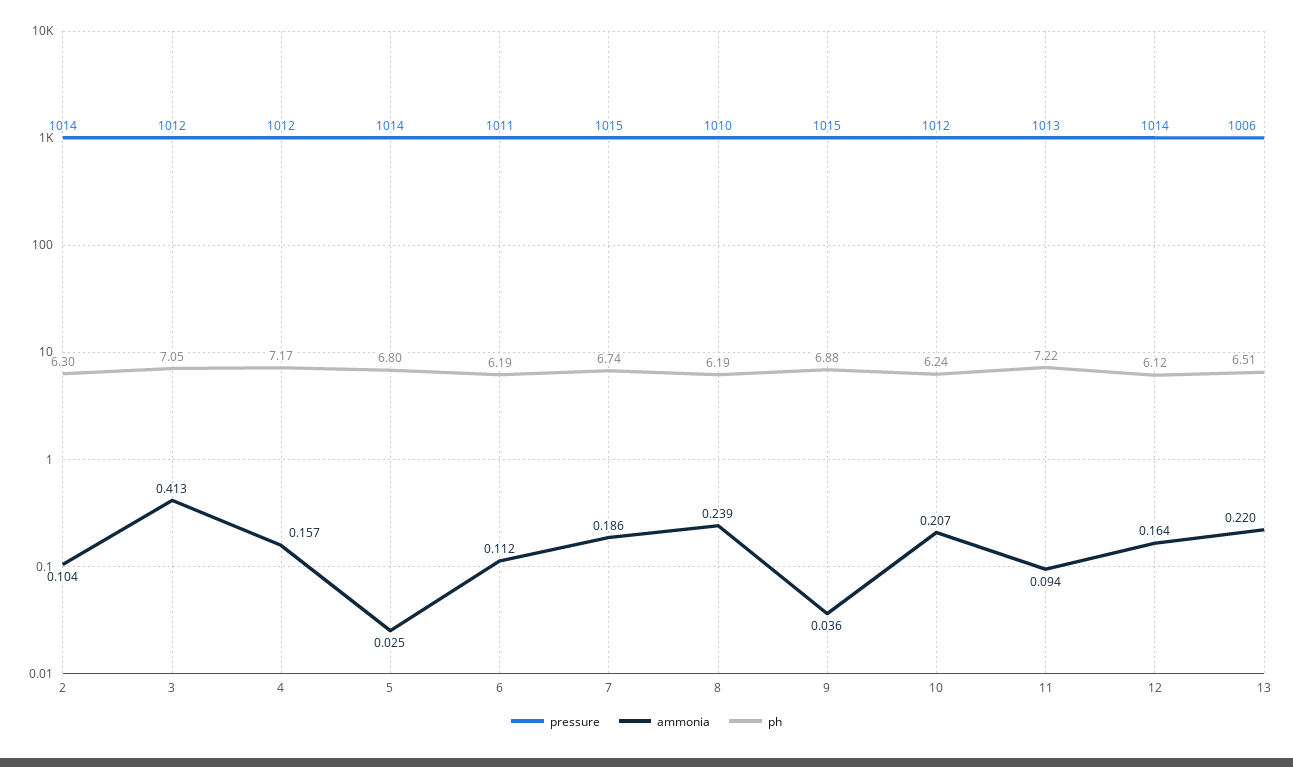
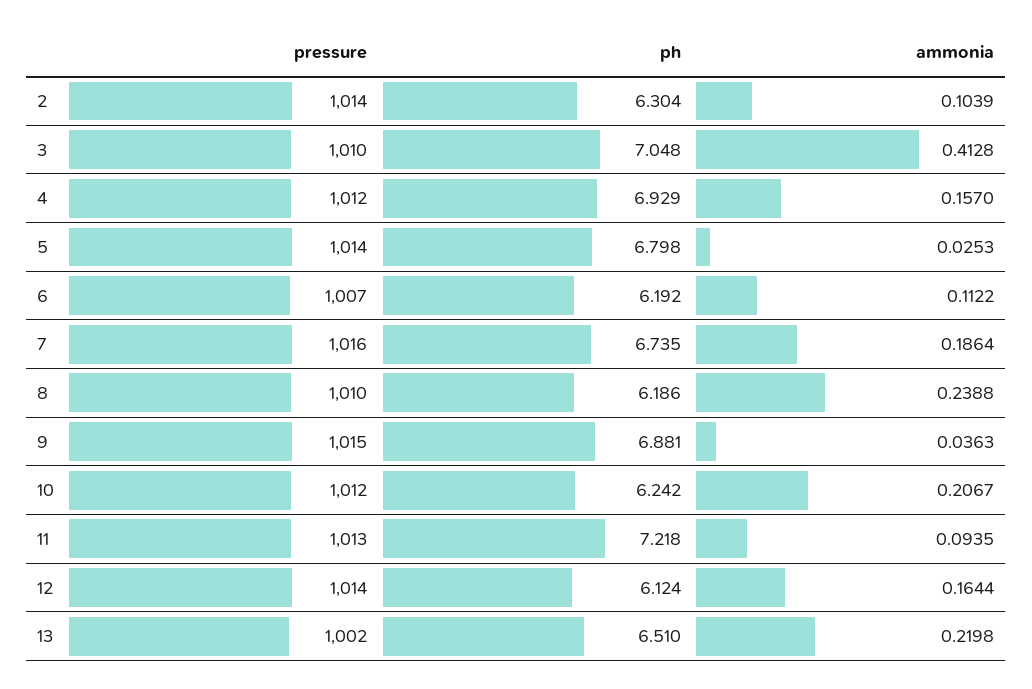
  {
    "pressure": {
      "2": 1014,
-     "3": 1012,
+     "3": 1010,
      "4": 1012,
      "5": 1014,
-     "6": 1011,
+     "6": 1007,
-     "7": 1015,
+     "7": 1016,
      "8": 1010,
      "9": 1015,
      "10": 1012,
      "11": 1013,
      "12": 1014,
-     "13": 1006
+     "13": 1002
    },
    "ammonia": {
      "2": 0.1039,
      "3": 0.4128,
      "4": 0.157,
      "5": 0.0253,
      "6": 0.1122,
      "7": 0.1864,
      "8": 0.2388,
      "9": 0.0363,
      "10": 0.2067,
      "11": 0.0935,
      "12": 0.1644,
      "13": 0.2198
    },
    "ph": {
      "2": 6.304,
      "3": 7.048,
-     "4": 7.17,
+     "4": 6.929,
      "5": 6.798,
      "6": 6.192,
      "7": 6.735,
      "8": 6.186,
      "9": 6.881,
      "10": 6.242,
      "11": 7.218,
      "12": 6.124,
      "13": 6.51
    }
  }

